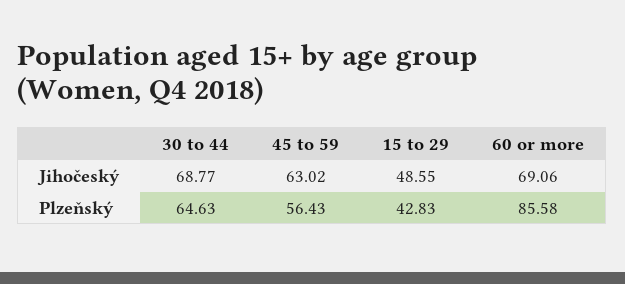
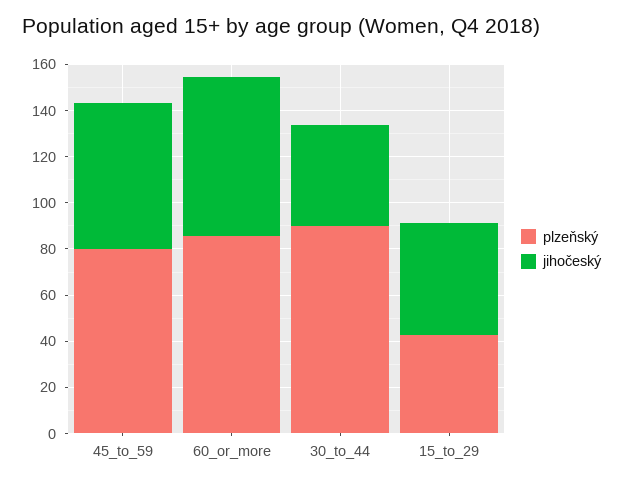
  {
    "Jihočeský": {
-     "30 to 44": 68.77,
+     "30 to 44": 45,
      "45 to 59": 63.02,
      "15 to 29": 48.55,
      "60 or more": 69.06
    },
    "Plzeňský": {
-     "30 to 44": 64.63,
+     "30 to 44": 90,
-     "45 to 59": 56.43,
+     "45 to 59": 80,
      "15 to 29": 42.83,
      "60 or more": 85.58
    }
  }

